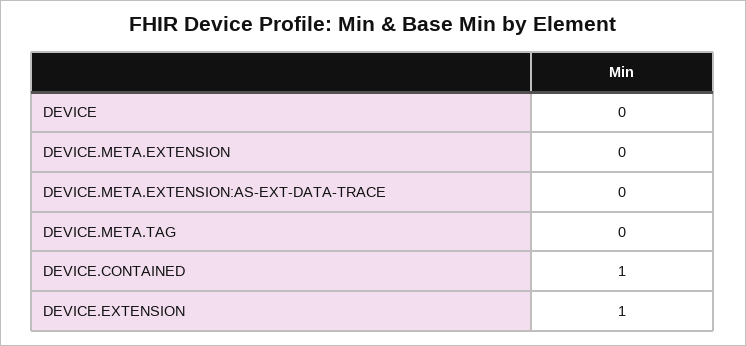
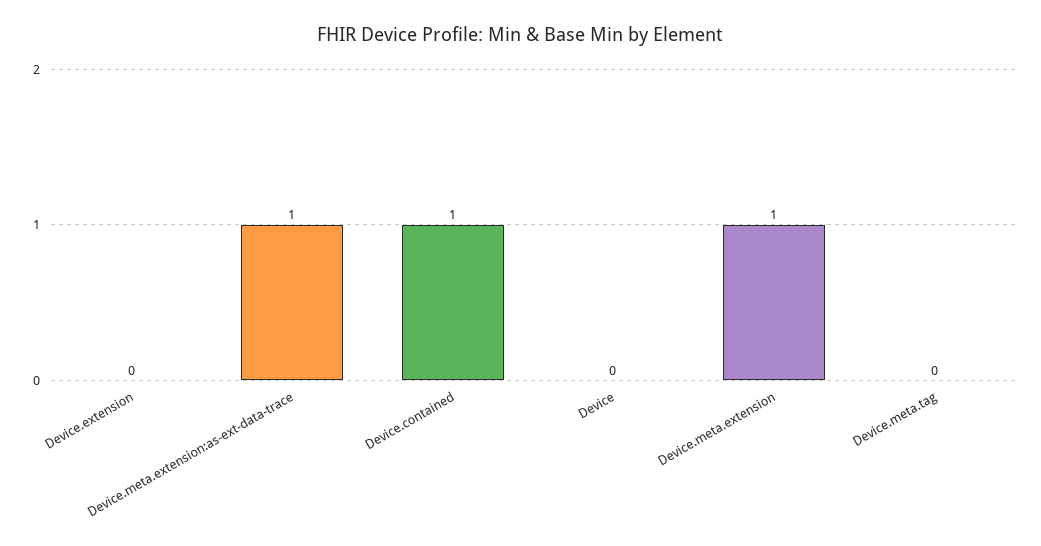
  {
    "DEVICE": 0,
-   "DEVICE.META.EXTENSION": 0,
+   "DEVICE.META.EXTENSION": 1,
-   "DEVICE.META.EXTENSION:AS-EXT-DATA-TRACE": 0,
+   "DEVICE.META.EXTENSION:AS-EXT-DATA-TRACE": 1,
    "DEVICE.META.TAG": 0,
    "DEVICE.CONTAINED": 1,
-   "DEVICE.EXTENSION": 1
+   "DEVICE.EXTENSION": 0
  }

